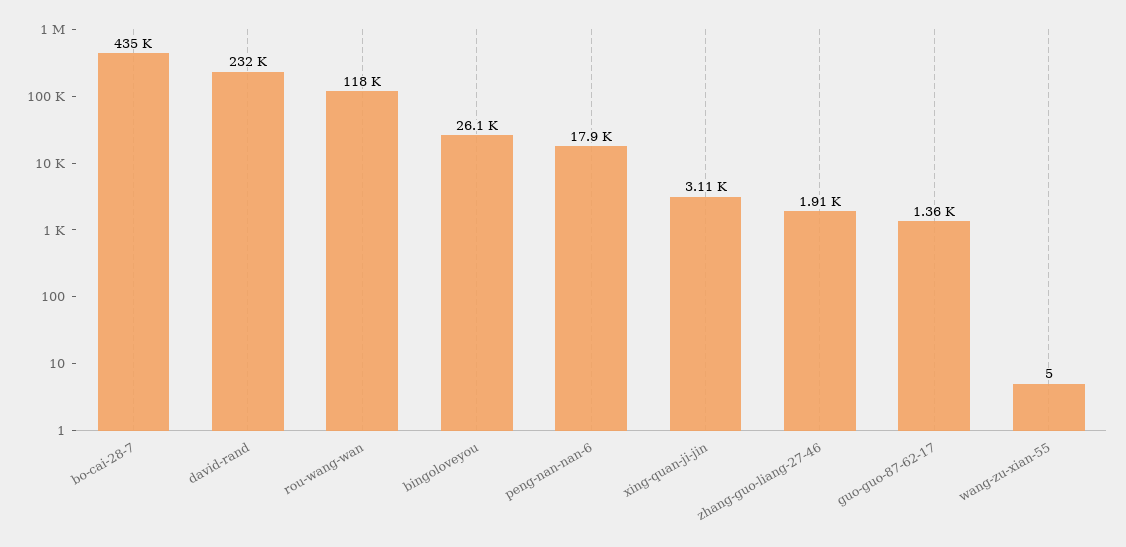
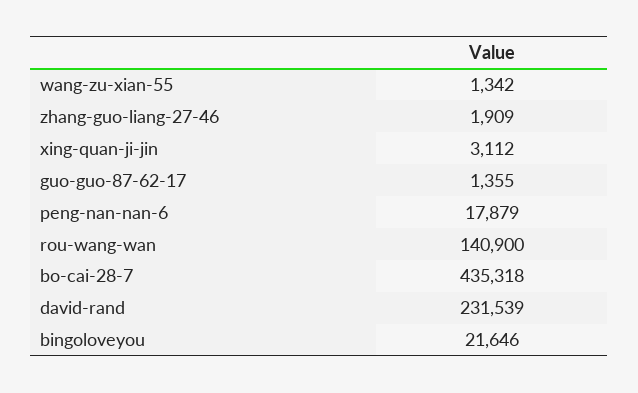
  {
    "bo-cai-28-7": 435318,
    "david-rand": 231539,
-   "rou-wang-wan": 118000,
+   "rou-wang-wan": 140900,
-   "bingoloveyou": 26100,
+   "bingoloveyou": 21646,
    "peng-nan-nan-6": 17879,
    "xing-quan-ji-jin": 3112,
    "zhang-guo-liang-27-46": 1909,
    "guo-guo-87-62-17": 1355,
-   "wang-zu-xian-55": 5
+   "wang-zu-xian-55": 1342
  }

